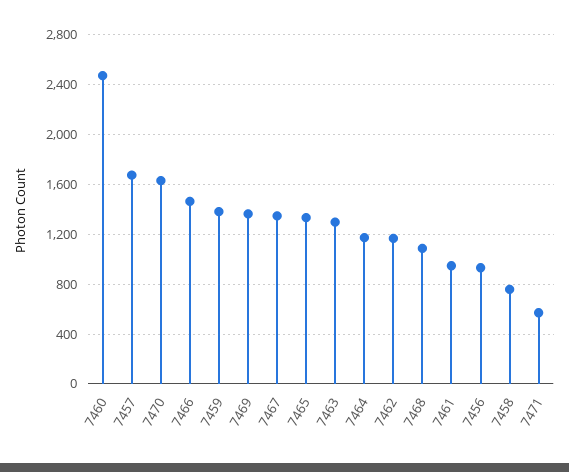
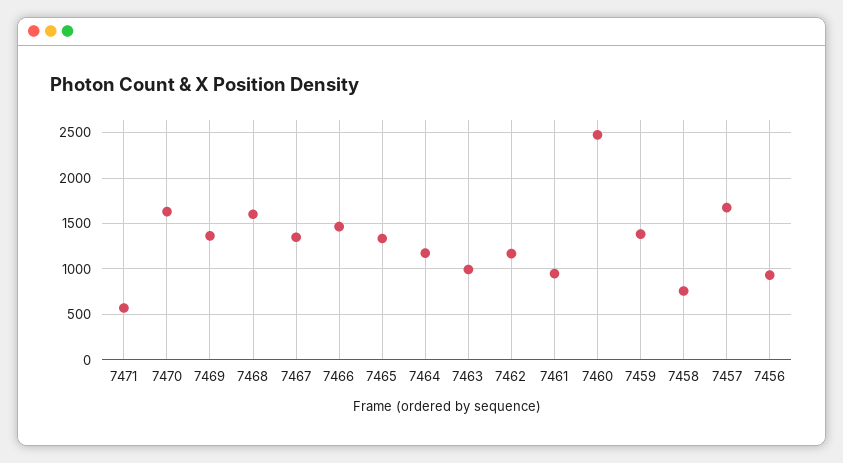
  {
    "7460": 2450,
    "7457": 1700,
    "7470": 1650,
    "7466": 1450,
    "7459": 1400,
    "7469": 1350,
    "7467": 1350,
    "7465": 1350,
-   "7463": 1300,
+   "7463": 1000,
    "7464": 1150,
    "7462": 1150,
-   "7468": 1100,
+   "7468": 1600,
    "7461": 950,
    "7456": 950,
    "7458": 750,
    "7471": 550
  }

